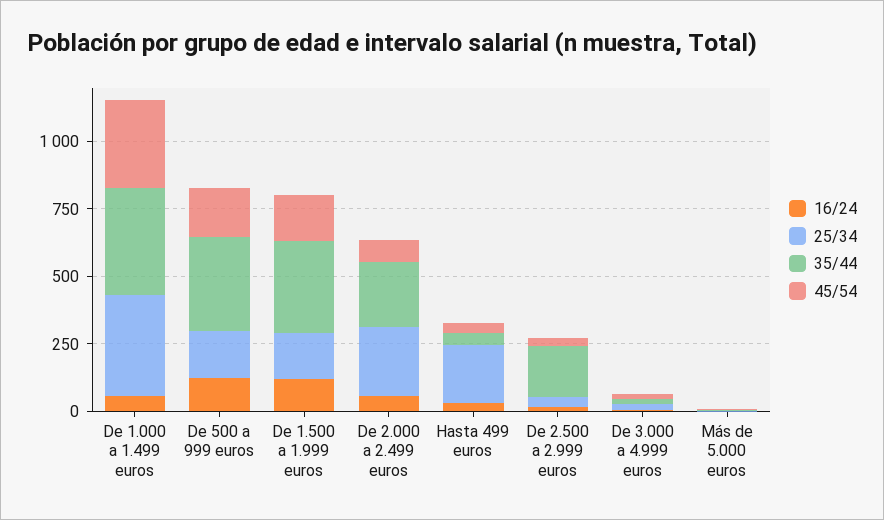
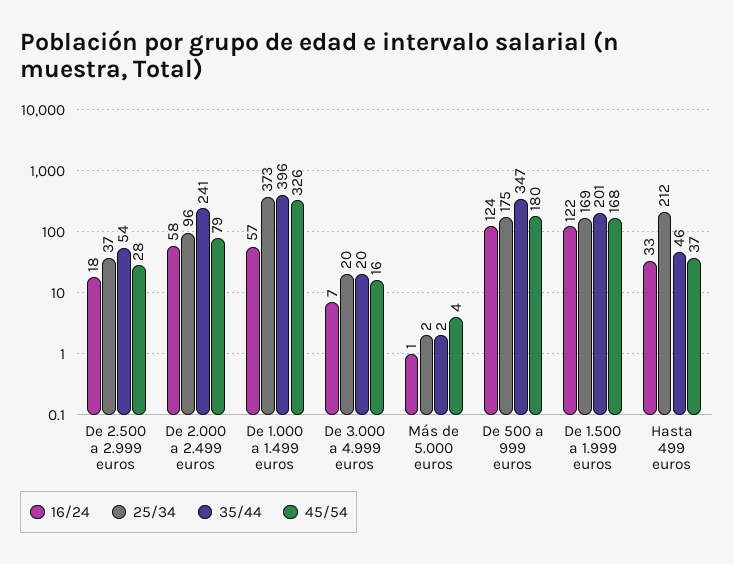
  {
    "16/24": {
      "De 1.000 a 1.499 euros": 57,
      "De 500 a 999 euros": 124,
      "De 1.500 a 1.999 euros": 122,
      "De 2.000 a 2.499 euros": 58,
      "Hasta 499 euros": 33,
      "De 2.500 a 2.999 euros": 18,
      "De 3.000 a 4.999 euros": 7,
      "Más de 5.000 euros": 1
    },
    "25/34": {
      "De 1.000 a 1.499 euros": 373,
      "De 500 a 999 euros": 175,
      "De 1.500 a 1.999 euros": 169,
-     "De 2.000 a 2.499 euros": 250,
+     "De 2.000 a 2.499 euros": 96,
      "Hasta 499 euros": 212,
      "De 2.500 a 2.999 euros": 37,
      "De 3.000 a 4.999 euros": 20,
      "Más de 5.000 euros": 2
    },
    "35/44": {
      "De 1.000 a 1.499 euros": 396,
      "De 500 a 999 euros": 347,
-     "De 1.500 a 1.999 euros": 350,
+     "De 1.500 a 1.999 euros": 201,
      "De 2.000 a 2.499 euros": 241,
      "Hasta 499 euros": 46,
-     "De 2.500 a 2.999 euros": 200,
+     "De 2.500 a 2.999 euros": 54,
      "De 3.000 a 4.999 euros": 20,
      "Más de 5.000 euros": 2
    },
    "45/54": {
      "De 1.000 a 1.499 euros": 326,
      "De 500 a 999 euros": 180,
      "De 1.500 a 1.999 euros": 168,
      "De 2.000 a 2.499 euros": 79,
      "Hasta 499 euros": 37,
      "De 2.500 a 2.999 euros": 28,
      "De 3.000 a 4.999 euros": 16,
      "Más de 5.000 euros": 4
    }
  }

